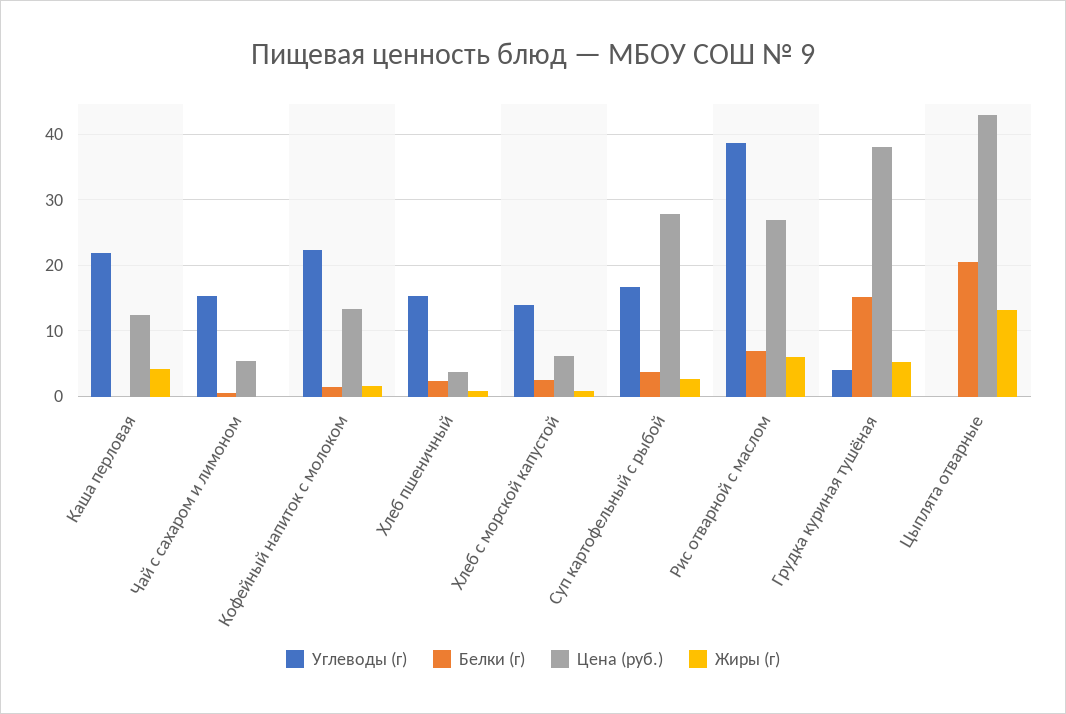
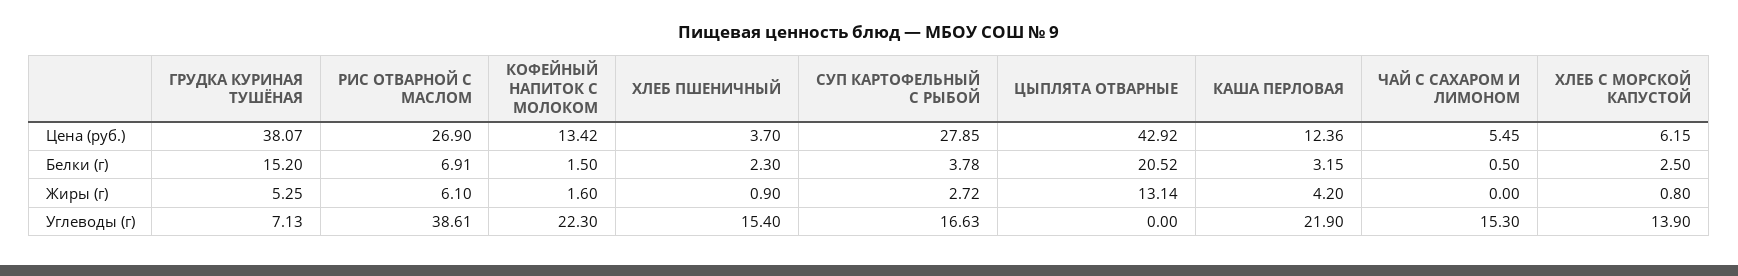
  {
    "Углеводы (г)": {
      "Каша перловая": 21.9,
      "Чай с сахаром и лимоном": 15.3,
      "Кофейный напиток с молоком": 22.3,
      "Хлеб пшеничный": 15.4,
      "Хлеб с морской капустой": 13.9,
      "Суп картофельный с рыбой": 16.63,
      "Рис отварной с маслом": 38.61,
-     "Грудка куриная тушёная": 4,
+     "Грудка куриная тушёная": 7.13,
      "Цыплята отварные": 0
    },
    "Белки (г)": {
-     "Каша перловая": 0,
+     "Каша перловая": 3.15,
      "Чай с сахаром и лимоном": 0.5,
      "Кофейный напиток с молоком": 1.5,
      "Хлеб пшеничный": 2.3,
      "Хлеб с морской капустой": 2.5,
      "Суп картофельный с рыбой": 3.78,
      "Рис отварной с маслом": 6.91,
      "Грудка куриная тушёная": 15.2,
      "Цыплята отварные": 20.52
    },
    "Цена (руб.)": {
      "Каша перловая": 12.36,
      "Чай с сахаром и лимоном": 5.45,
      "Кофейный напиток с молоком": 13.42,
      "Хлеб пшеничный": 3.7,
      "Хлеб с морской капустой": 6.15,
      "Суп картофельный с рыбой": 27.85,
      "Рис отварной с маслом": 26.9,
      "Грудка куриная тушёная": 38.07,
      "Цыплята отварные": 42.92
    },
    "Жиры (г)": {
      "Каша перловая": 4.2,
      "Чай с сахаром и лимоном": 0,
      "Кофейный напиток с молоком": 1.6,
      "Хлеб пшеничный": 0.9,
      "Хлеб с морской капустой": 0.8,
      "Суп картофельный с рыбой": 2.72,
      "Рис отварной с маслом": 6.1,
      "Грудка куриная тушёная": 5.25,
      "Цыплята отварные": 13.14
    }
  }

